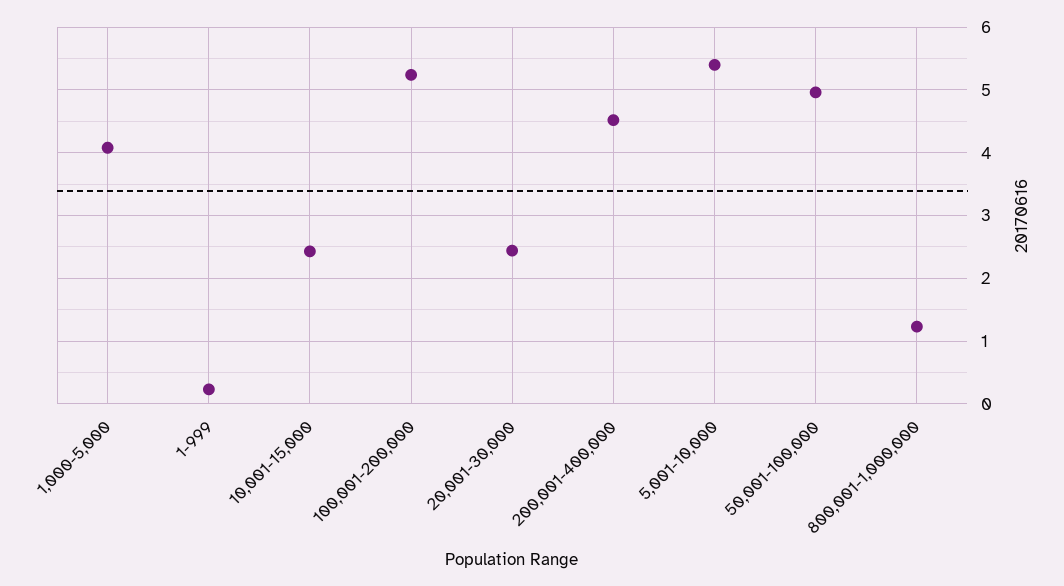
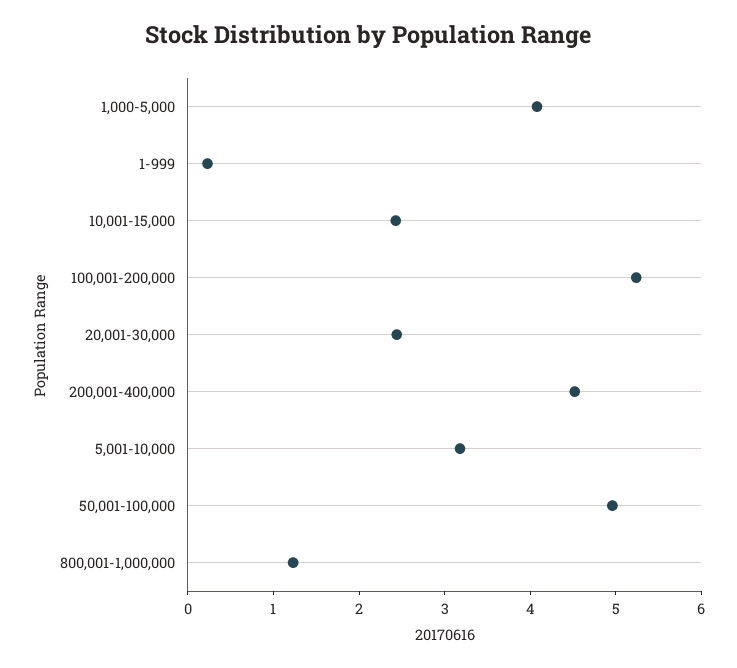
  {
    "1,000-5,000": 4.1,
    "1-999": 0.2,
    "10,001-15,000": 2.4,
    "100,001-200,000": 5.2,
    "20,001-30,000": 2.4,
    "200,001-400,000": 4.5,
-   "5,001-10,000": 5.4,
+   "5,001-10,000": 3.2,
    "50,001-100,000": 5,
    "800,001-1,000,000": 1.2
  }

